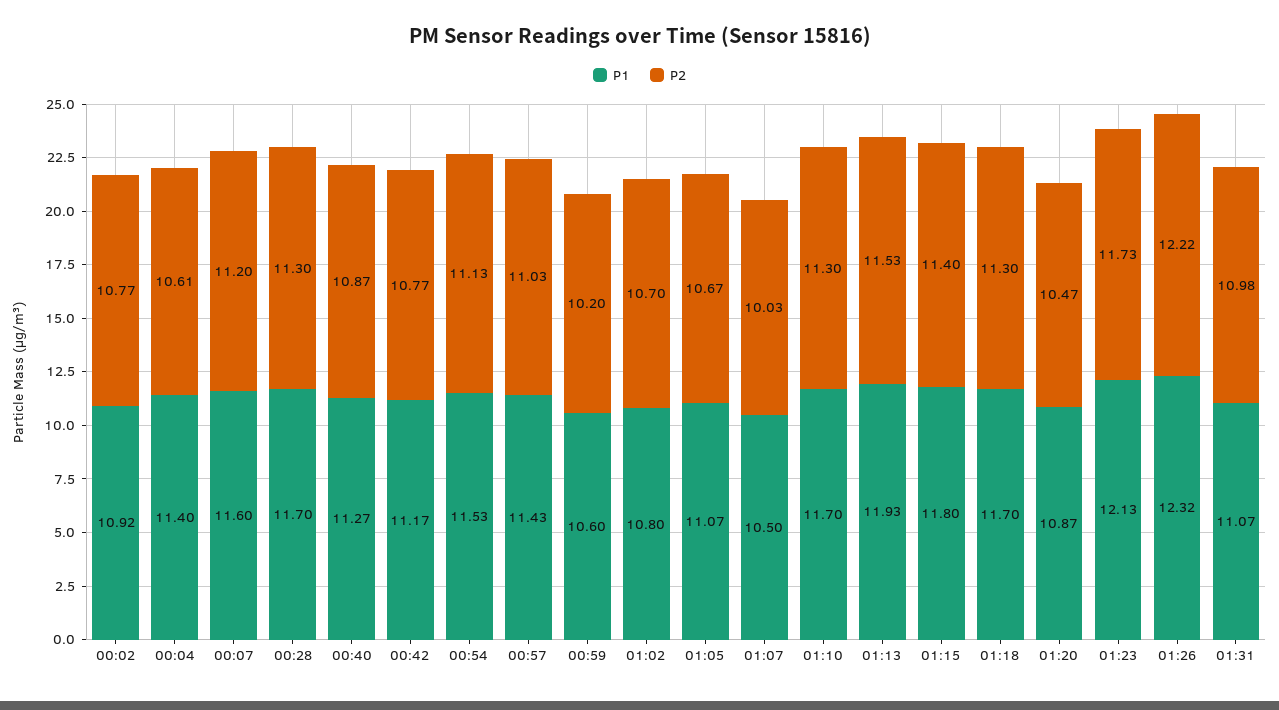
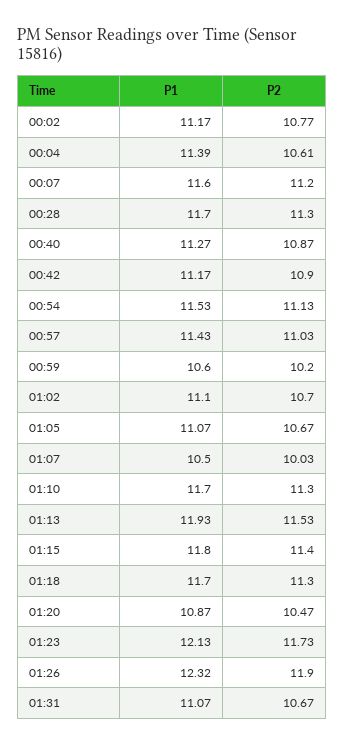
  {
    "P1": {
-     "00:02": 10.92,
+     "00:02": 11.17,
-     "00:04": 11.4,
+     "00:04": 11.39,
      "00:07": 11.6,
      "00:28": 11.7,
      "00:40": 11.27,
      "00:42": 11.17,
      "00:54": 11.53,
      "00:57": 11.43,
      "00:59": 10.6,
-     "01:02": 10.8,
+     "01:02": 11.1,
      "01:05": 11.07,
      "01:07": 10.5,
      "01:10": 11.7,
      "01:13": 11.93,
      "01:15": 11.8,
      "01:18": 11.7,
      "01:20": 10.87,
      "01:23": 12.13,
      "01:26": 12.32,
      "01:31": 11.07
    },
    "P2": {
      "00:02": 10.77,
      "00:04": 10.61,
      "00:07": 11.2,
      "00:28": 11.3,
      "00:40": 10.87,
-     "00:42": 10.77,
+     "00:42": 10.9,
      "00:54": 11.13,
      "00:57": 11.03,
      "00:59": 10.2,
      "01:02": 10.7,
      "01:05": 10.67,
      "01:07": 10.03,
      "01:10": 11.3,
      "01:13": 11.53,
      "01:15": 11.4,
      "01:18": 11.3,
      "01:20": 10.47,
      "01:23": 11.73,
-     "01:26": 12.22,
+     "01:26": 11.9,
-     "01:31": 10.98
+     "01:31": 10.67
    }
  }

